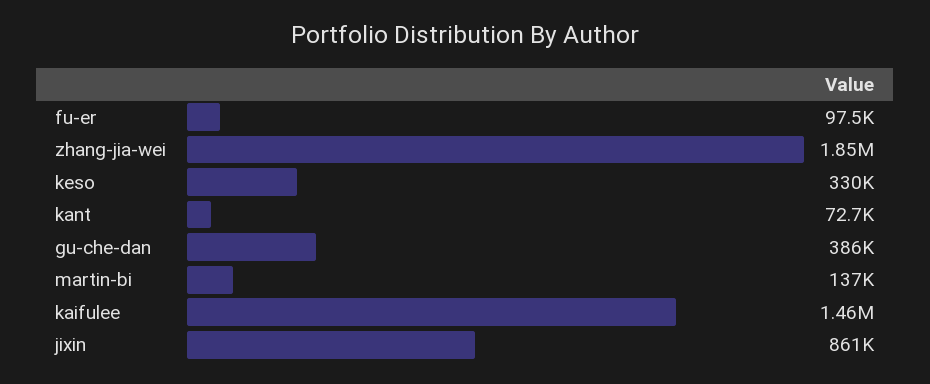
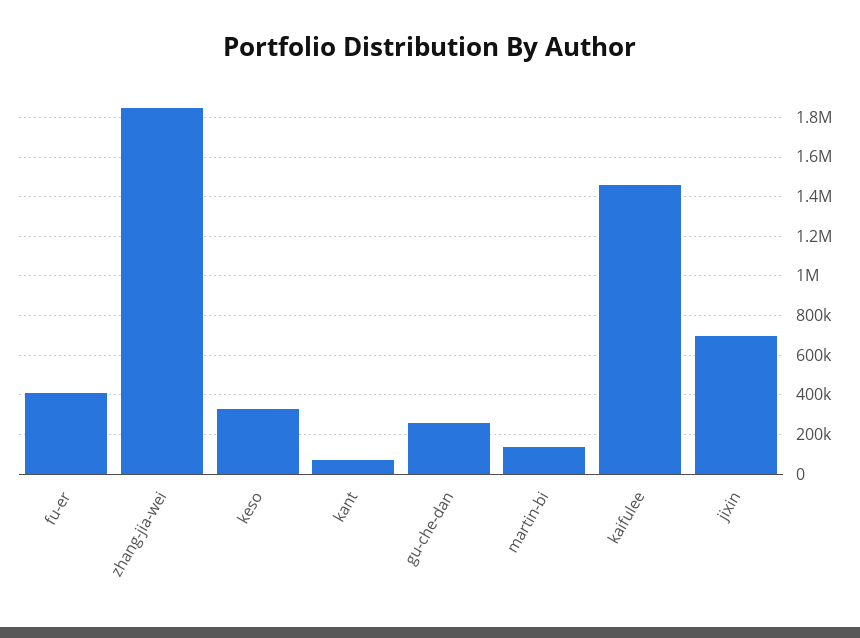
  {
-   "fu-er": 97500,
+   "fu-er": 400000,
    "zhang-jia-wei": 1850000,
    "keso": 330000,
    "kant": 72700,
-   "gu-che-dan": 386000,
+   "gu-che-dan": 250000,
    "martin-bi": 137000,
    "kaifulee": 1460000,
-   "jixin": 861000
+   "jixin": 700000
  }

